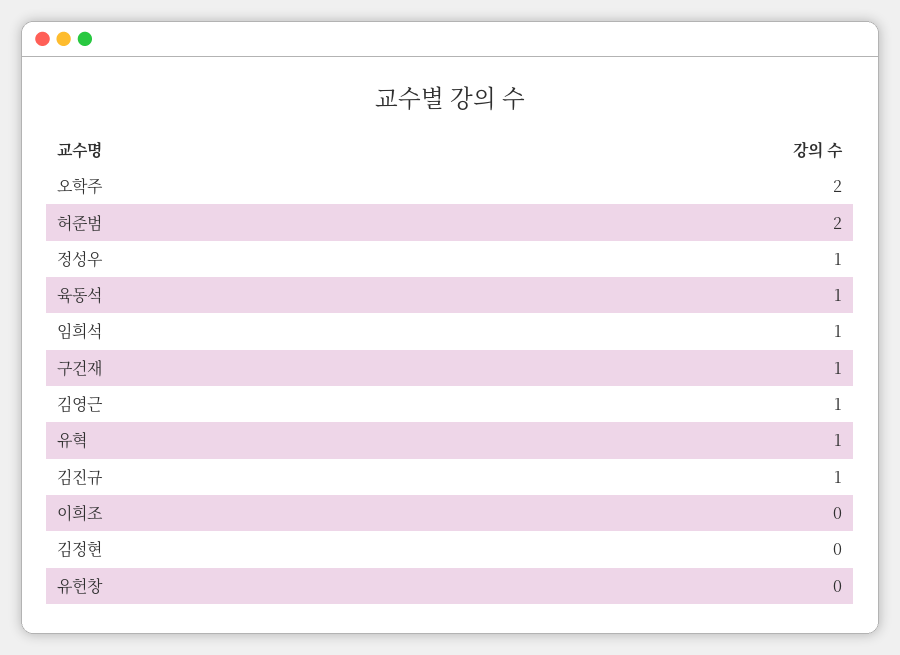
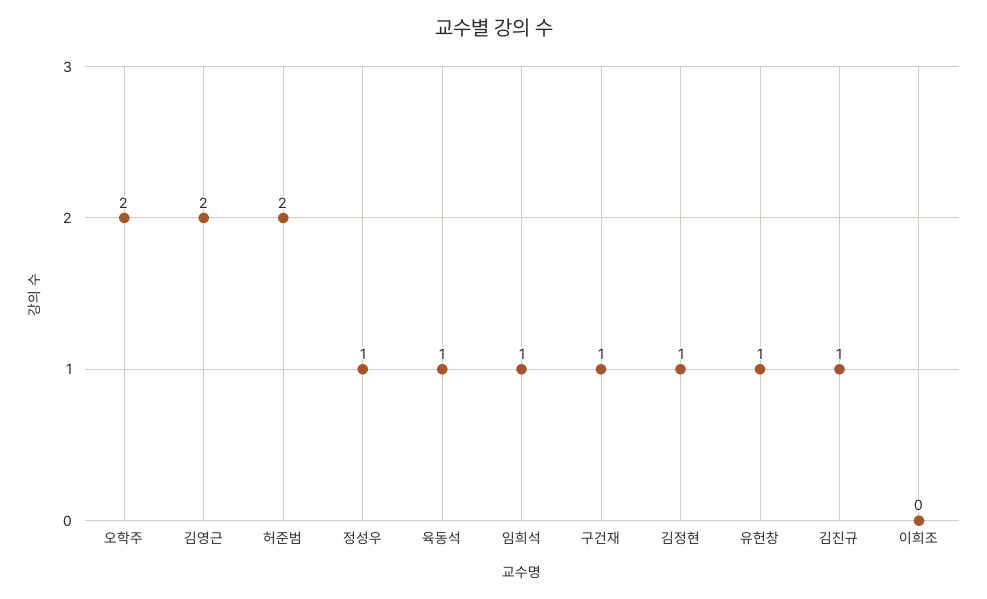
  {
    "오학주": 2,
    "허준범": 2,
    "정성우": 1,
    "육동석": 1,
    "임희석": 1,
    "구건재": 1,
-   "김영근": 1,
+   "김영근": 2,
-   "유혁": 1,
    "김진규": 1,
    "이희조": 0,
-   "김정현": 0,
+   "김정현": 1,
-   "유헌창": 0
+   "유헌창": 1
  }

